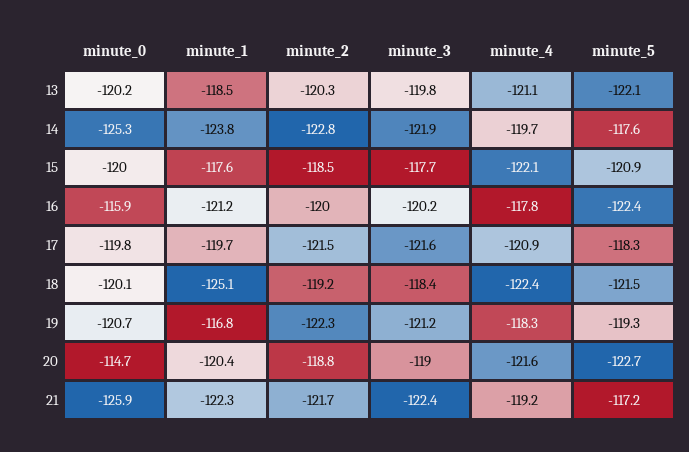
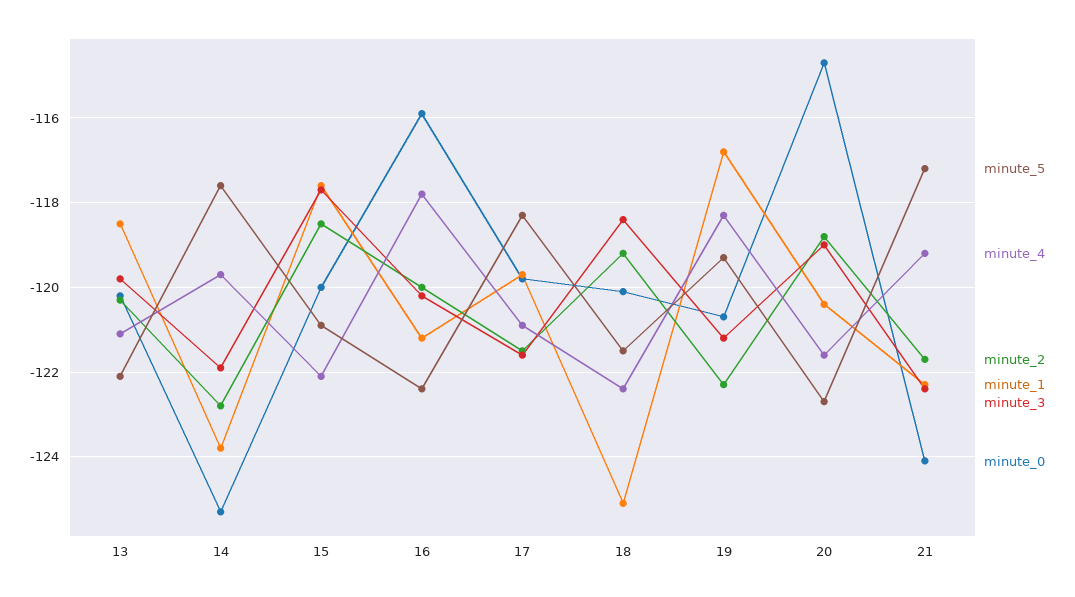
  {
    "minute_0": {
      "13": -120.2,
      "14": -125.3,
      "15": -120,
      "16": -115.9,
      "17": -119.8,
      "18": -120.1,
      "19": -120.7,
      "20": -114.7,
-     "21": -125.9
+     "21": -124
    },
    "minute_1": {
      "13": -118.5,
      "14": -123.8,
      "15": -117.6,
      "16": -121.2,
      "17": -119.7,
      "18": -125.1,
      "19": -116.8,
      "20": -120.4,
      "21": -122.3
    },
    "minute_2": {
      "13": -120.3,
      "14": -122.8,
      "15": -118.5,
      "16": -120,
      "17": -121.5,
      "18": -119.2,
      "19": -122.3,
      "20": -118.8,
      "21": -121.7
    },
    "minute_3": {
      "13": -119.8,
      "14": -121.9,
      "15": -117.7,
      "16": -120.2,
      "17": -121.6,
      "18": -118.4,
      "19": -121.2,
      "20": -119,
      "21": -122.4
    },
    "minute_4": {
      "13": -121.1,
      "14": -119.7,
      "15": -122.1,
      "16": -117.8,
      "17": -120.9,
      "18": -122.4,
      "19": -118.3,
      "20": -121.6,
      "21": -119.2
    },
    "minute_5": {
      "13": -122.1,
      "14": -117.6,
      "15": -120.9,
      "16": -122.4,
      "17": -118.3,
      "18": -121.5,
      "19": -119.3,
      "20": -122.7,
      "21": -117.2
    }
  }

